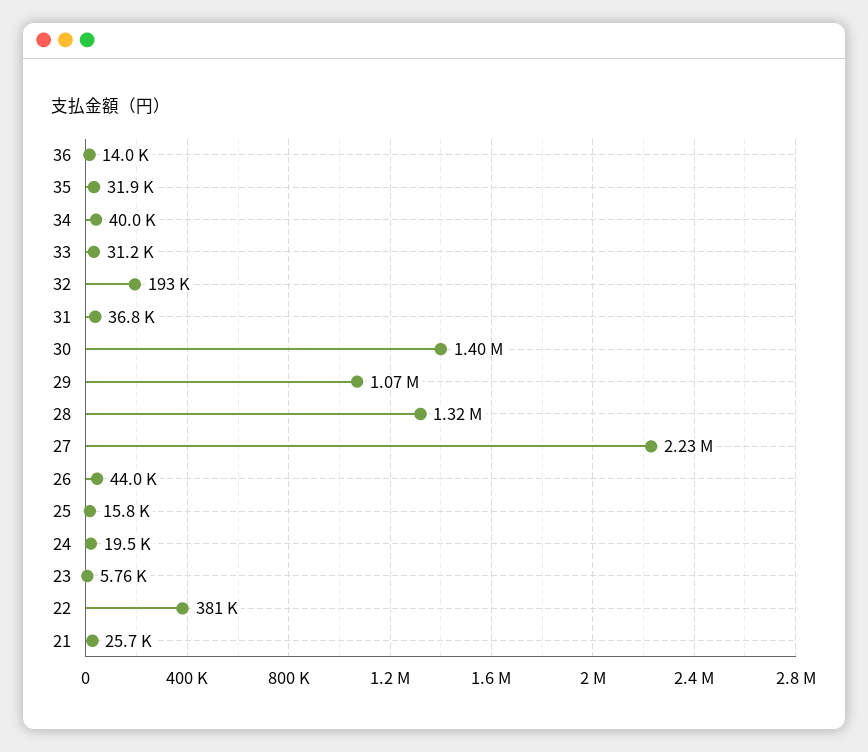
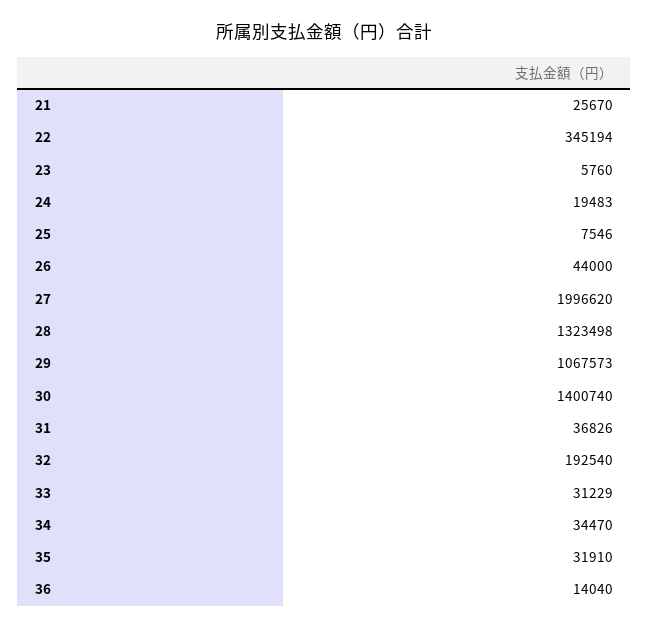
  {
    "36": 14040,
    "35": 31910,
-   "34": 40000,
+   "34": 34470,
    "33": 31229,
    "32": 192540,
    "31": 36826,
    "30": 1400740,
    "29": 1067573,
    "28": 1323498,
-   "27": 2230000,
+   "27": 1996620,
    "26": 44000,
-   "25": 15800,
+   "25": 7546,
    "24": 19483,
    "23": 5760,
-   "22": 381000,
+   "22": 345194,
    "21": 25670
  }

